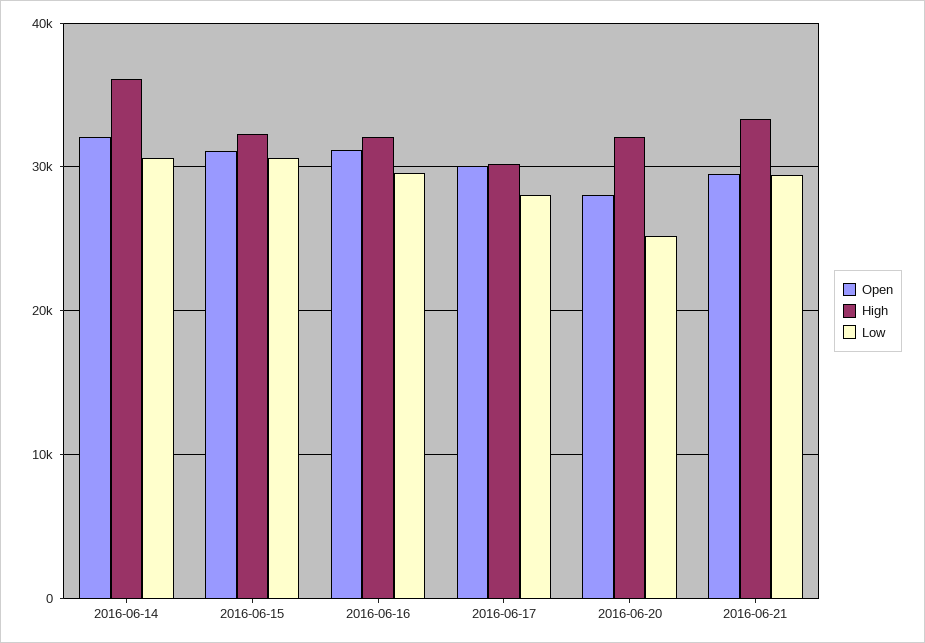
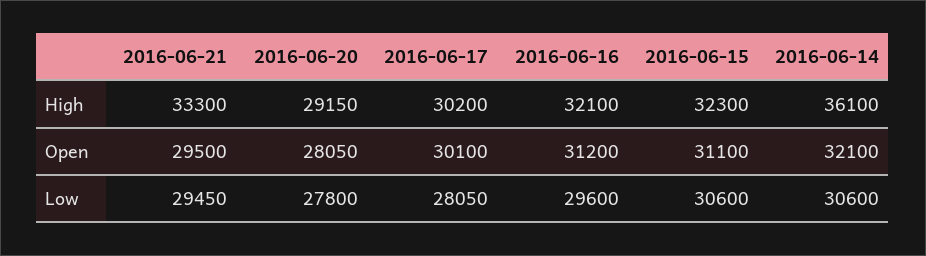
  {
    "Open": {
      "2016-06-14": 32100,
      "2016-06-15": 31100,
      "2016-06-16": 31200,
      "2016-06-17": 30100,
      "2016-06-20": 28050,
      "2016-06-21": 29500
    },
    "High": {
      "2016-06-14": 36100,
      "2016-06-15": 32300,
      "2016-06-16": 32100,
      "2016-06-17": 30200,
-     "2016-06-20": 32000,
+     "2016-06-20": 29150,
      "2016-06-21": 33300
    },
    "Low": {
      "2016-06-14": 30600,
      "2016-06-15": 30600,
      "2016-06-16": 29600,
      "2016-06-17": 28050,
-     "2016-06-20": 25000,
+     "2016-06-20": 27800,
      "2016-06-21": 29450
    }
  }

